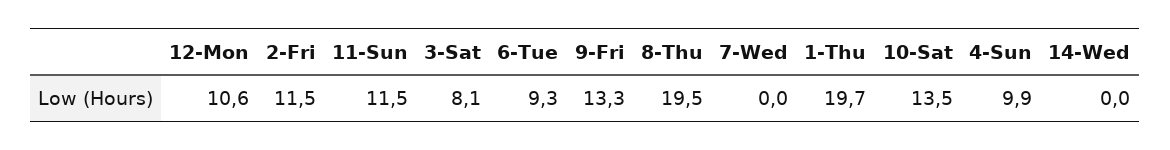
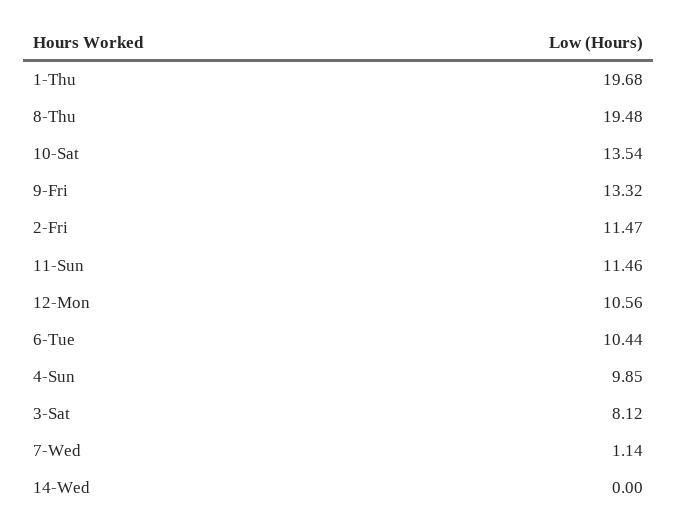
  {
    "12-Mon": 10.56,
    "2-Fri": 11.47,
    "11-Sun": 11.46,
    "3-Sat": 8.12,
-   "6-Tue": 9.3,
+   "6-Tue": 10.44,
    "9-Fri": 13.32,
    "8-Thu": 19.48,
-   "7-Wed": 0,
+   "7-Wed": 1.14,
    "1-Thu": 19.68,
    "10-Sat": 13.54,
    "4-Sun": 9.85,
    "14-Wed": 0
  }

